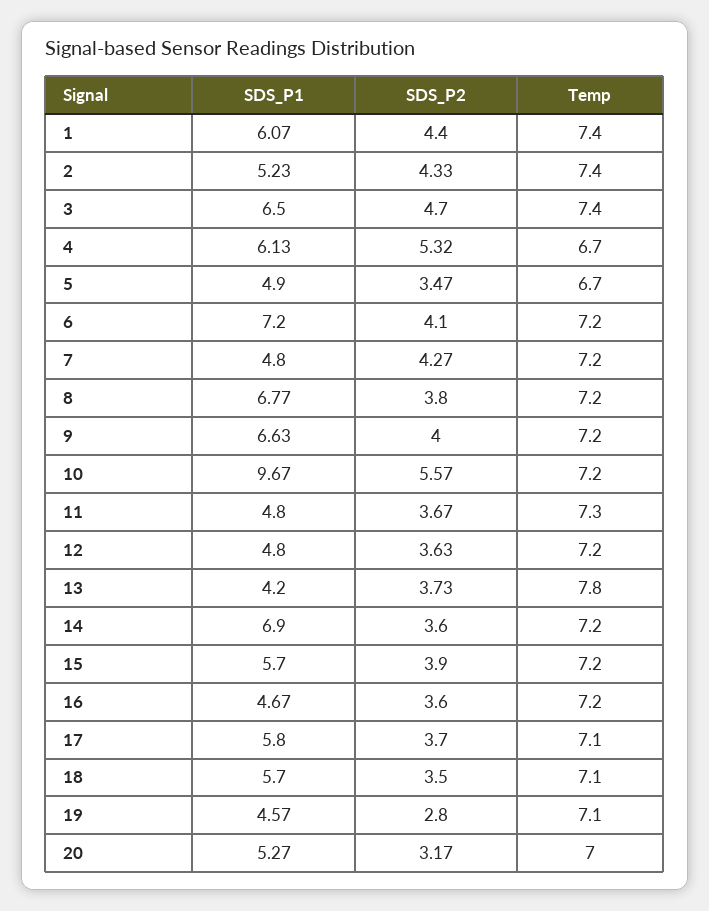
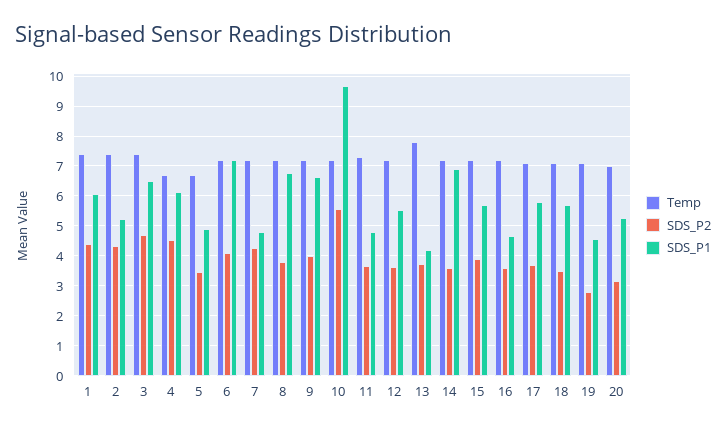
  {
    "SDS_P1": {
      "1": 6.07,
      "2": 5.23,
      "3": 6.5,
      "4": 6.13,
      "5": 4.9,
      "6": 7.2,
      "7": 4.8,
      "8": 6.77,
      "9": 6.63,
      "10": 9.67,
      "11": 4.8,
-     "12": 4.8,
+     "12": 5.5,
      "13": 4.2,
      "14": 6.9,
      "15": 5.7,
      "16": 4.67,
      "17": 5.8,
      "18": 5.7,
      "19": 4.57,
      "20": 5.27
    },
    "SDS_P2": {
      "1": 4.4,
      "2": 4.33,
      "3": 4.7,
-     "4": 5.32,
+     "4": 4.5,
      "5": 3.47,
      "6": 4.1,
      "7": 4.27,
      "8": 3.8,
      "9": 4,
      "10": 5.57,
      "11": 3.67,
      "12": 3.63,
      "13": 3.73,
      "14": 3.6,
      "15": 3.9,
      "16": 3.6,
      "17": 3.7,
      "18": 3.5,
      "19": 2.8,
      "20": 3.17
    },
    "Temp": {
      "1": 7.4,
      "2": 7.4,
      "3": 7.4,
      "4": 6.7,
      "5": 6.7,
      "6": 7.2,
      "7": 7.2,
      "8": 7.2,
      "9": 7.2,
      "10": 7.2,
      "11": 7.3,
      "12": 7.2,
      "13": 7.8,
      "14": 7.2,
      "15": 7.2,
      "16": 7.2,
      "17": 7.1,
      "18": 7.1,
      "19": 7.1,
      "20": 7
    }
  }

